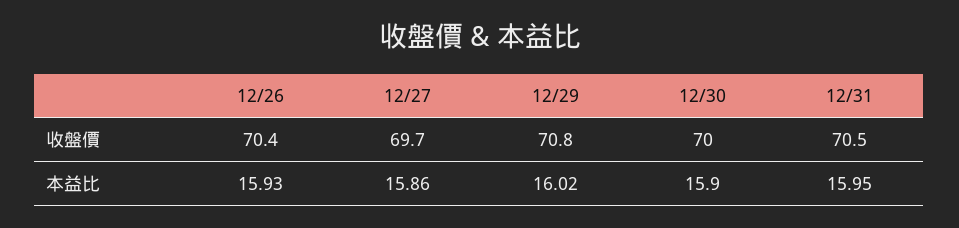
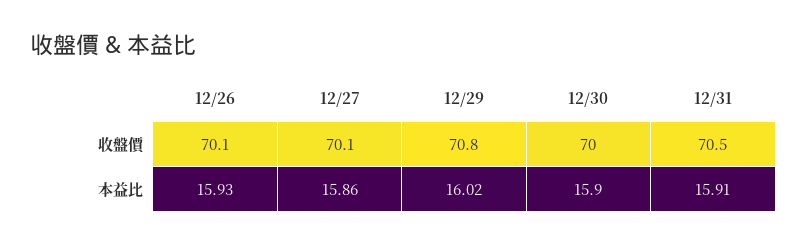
  {
    "12/26": {
-     "收盤價": 70.4,
+     "收盤價": 70.1,
      "本益比": 15.93
    },
    "12/27": {
-     "收盤價": 69.7,
+     "收盤價": 70.1,
      "本益比": 15.86
    },
    "12/29": {
      "收盤價": 70.8,
      "本益比": 16.02
    },
    "12/30": {
      "收盤價": 70,
      "本益比": 15.9
    },
    "12/31": {
      "收盤價": 70.5,
-     "本益比": 15.95
+     "本益比": 15.91
    }
  }

